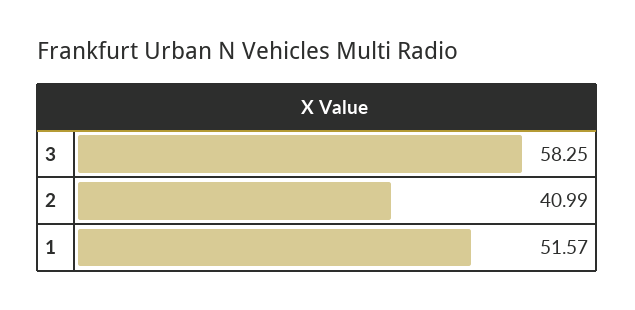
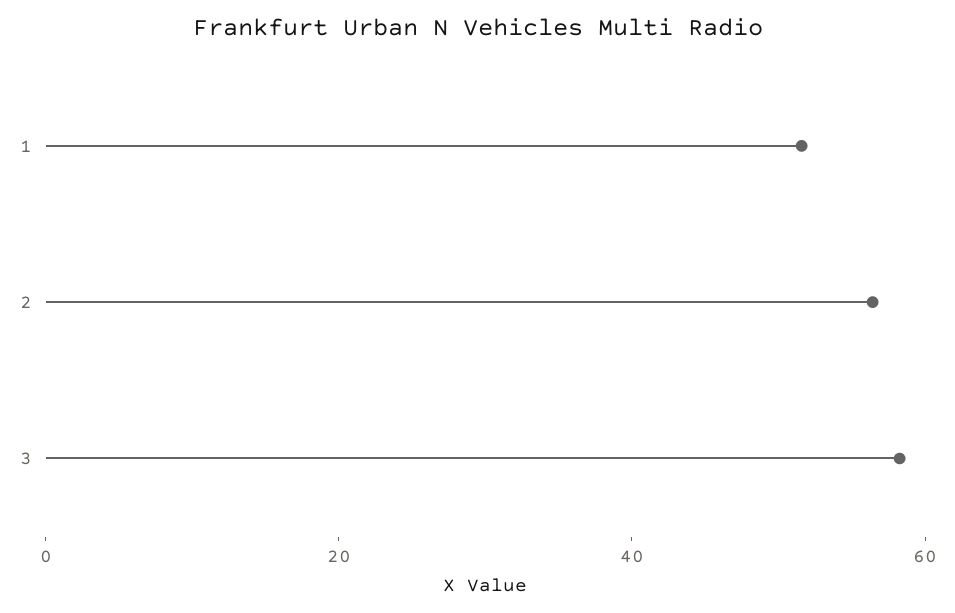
  {
    "3": 58.25,
-   "2": 40.99,
+   "2": 55,
    "1": 51.57
  }

